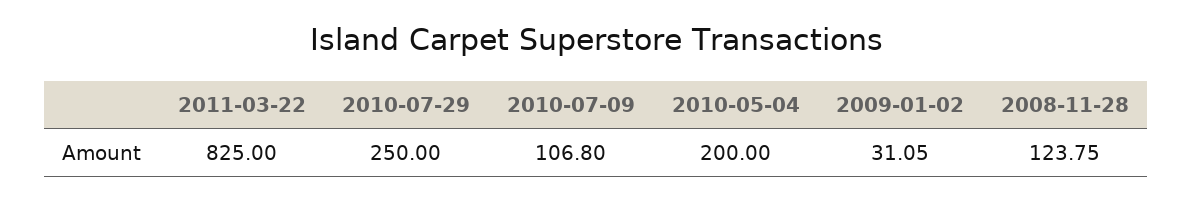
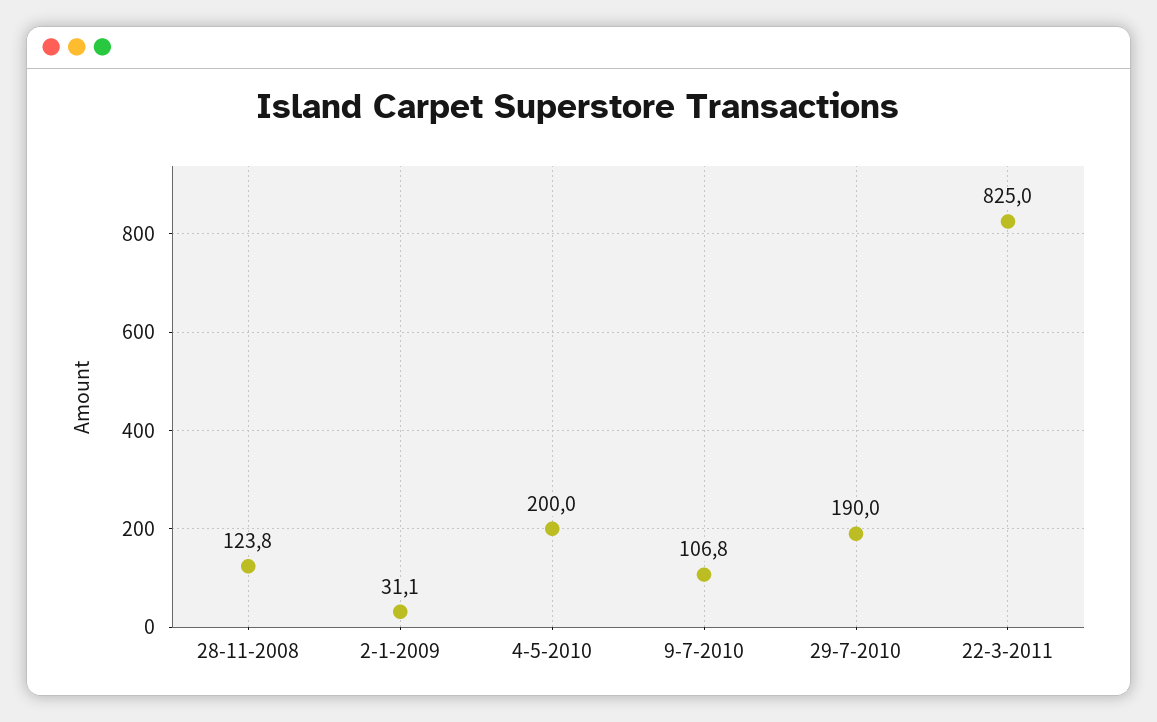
  {
    "2011-03-22": 825,
-   "2010-07-29": 250,
+   "2010-07-29": 190,
    "2010-07-09": 106.8,
    "2010-05-04": 200,
    "2009-01-02": 31.05,
    "2008-11-28": 123.75
  }

